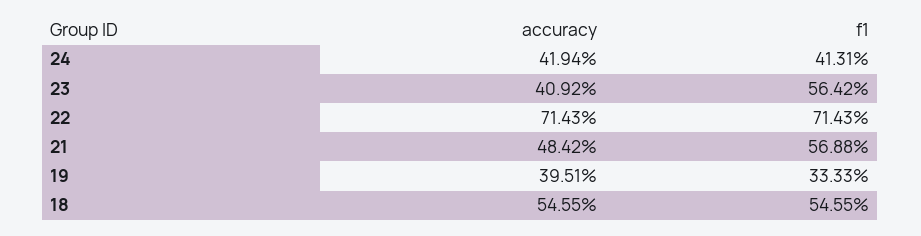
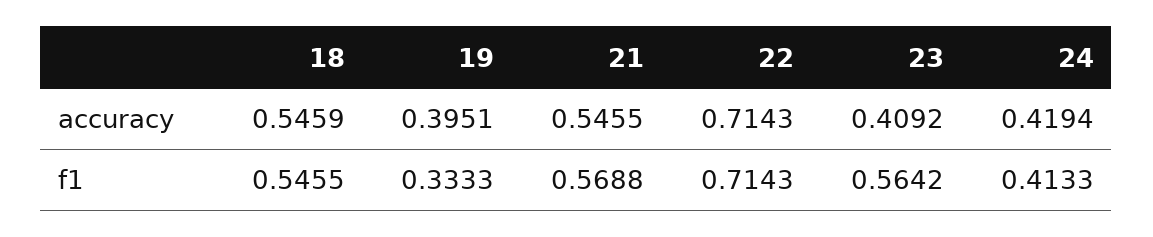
  {
    "accuracy": {
      "24": 0.4194,
      "23": 0.4092,
      "22": 0.7143,
-     "21": 0.4842,
+     "21": 0.5455,
      "19": 0.3951,
-     "18": 0.5455
+     "18": 0.5459
    },
    "f1": {
-     "24": 0.4131,
+     "24": 0.4133,
      "23": 0.5642,
      "22": 0.7143,
      "21": 0.5688,
      "19": 0.3333,
      "18": 0.5455
    }
  }

